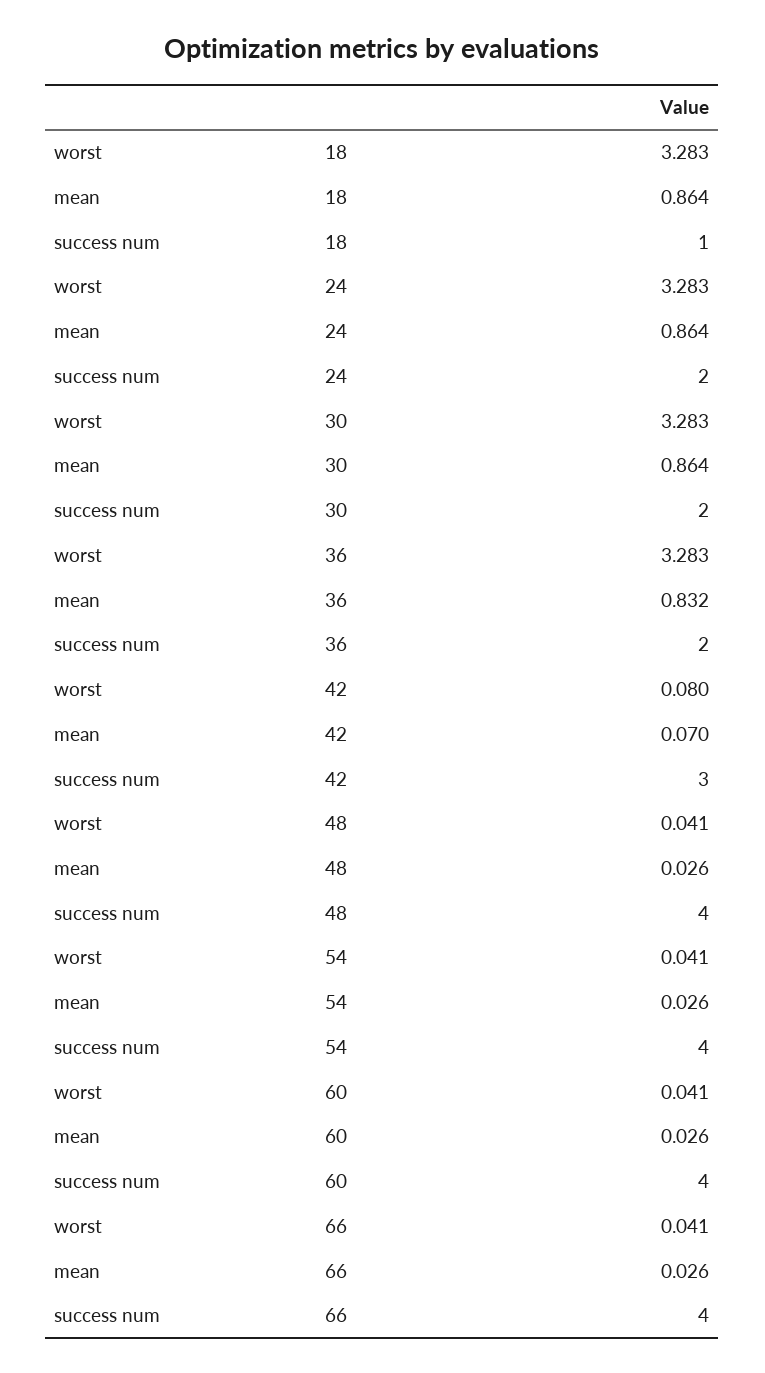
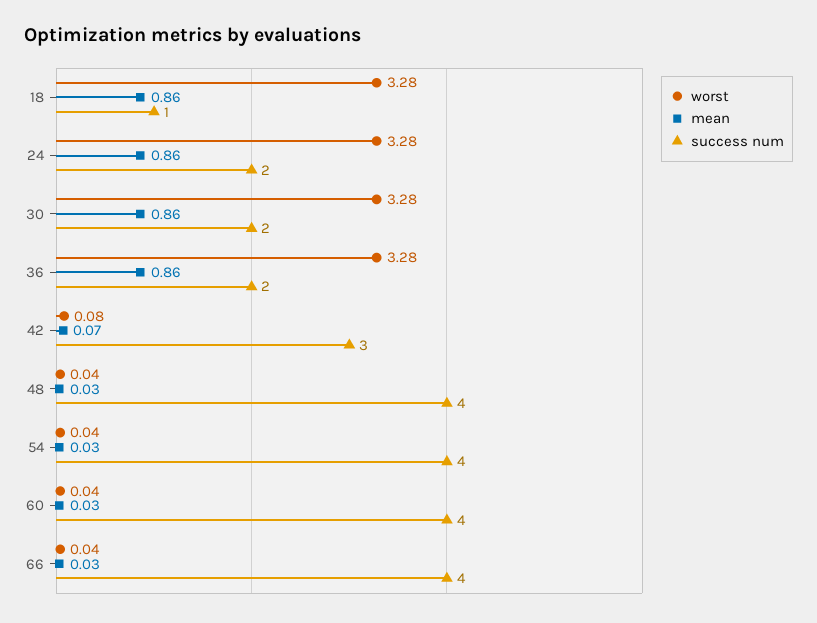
  {
    "worst": {
      "18": 3.283,
      "24": 3.283,
      "30": 3.283,
      "36": 3.283,
      "42": 0.08,
      "48": 0.041,
      "54": 0.041,
      "60": 0.041,
      "66": 0.041
    },
    "mean": {
      "18": 0.864,
      "24": 0.864,
      "30": 0.864,
-     "36": 0.832,
+     "36": 0.86,
      "42": 0.07,
      "48": 0.026,
      "54": 0.026,
      "60": 0.026,
      "66": 0.026
    },
    "success num": {
      "18": 1,
      "24": 2,
      "30": 2,
      "36": 2,
      "42": 3,
      "48": 4,
      "54": 4,
      "60": 4,
      "66": 4
    }
  }

